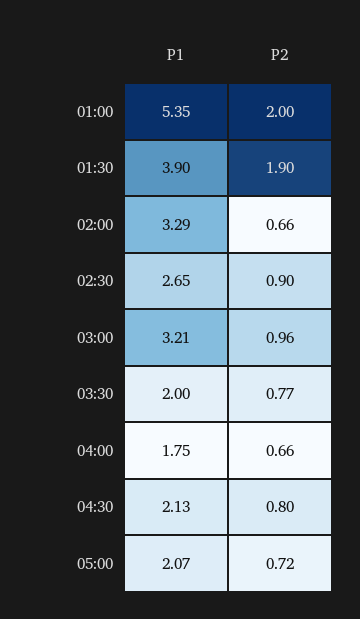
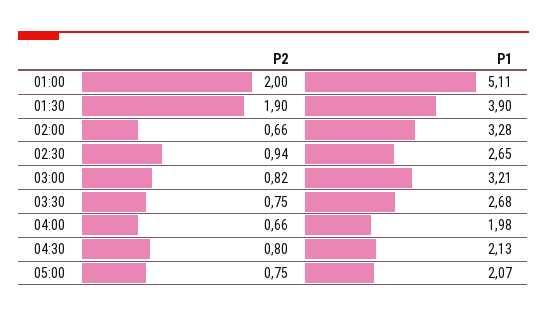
  {
    "P1": {
-     "01:00": 5.35,
+     "01:00": 5.11,
      "01:30": 3.9,
-     "02:00": 3.29,
+     "02:00": 3.28,
      "02:30": 2.65,
      "03:00": 3.21,
-     "03:30": 2,
+     "03:30": 2.68,
-     "04:00": 1.75,
+     "04:00": 1.98,
      "04:30": 2.13,
      "05:00": 2.07
    },
    "P2": {
      "01:00": 2,
      "01:30": 1.9,
      "02:00": 0.66,
-     "02:30": 0.9,
+     "02:30": 0.94,
-     "03:00": 0.96,
+     "03:00": 0.82,
-     "03:30": 0.77,
+     "03:30": 0.75,
      "04:00": 0.66,
      "04:30": 0.8,
-     "05:00": 0.72
+     "05:00": 0.75
    }
  }

